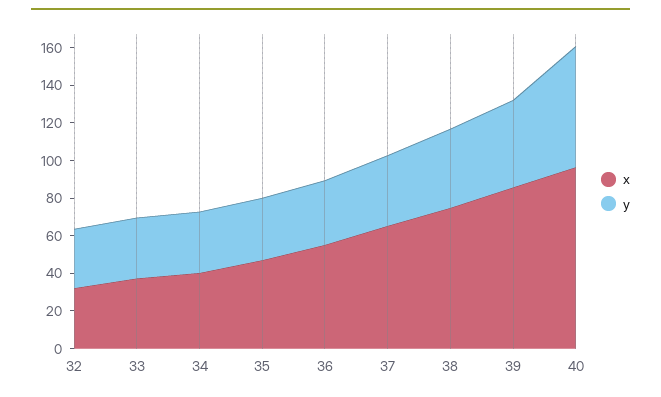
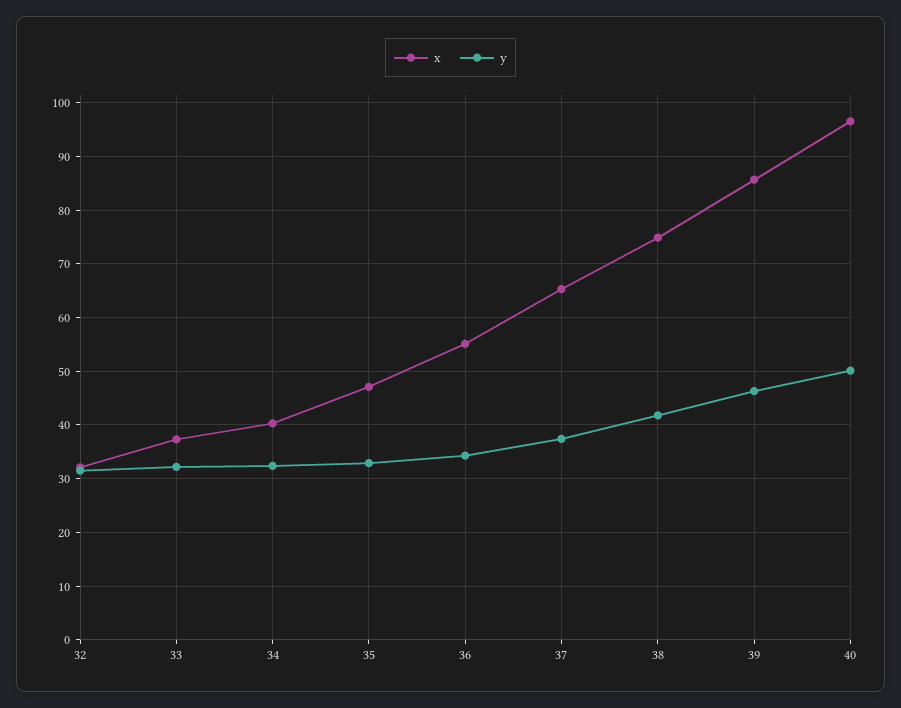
  {
    "x": {
      "32": 32,
      "33": 38,
      "34": 40,
      "35": 48,
      "36": 56,
      "37": 66,
      "38": 74,
      "39": 86,
      "40": 96
    },
    "y": {
      "32": 32,
      "33": 32,
      "34": 32,
      "35": 32,
      "36": 34,
      "37": 38,
      "38": 42,
      "39": 46,
-     "40": 65
+     "40": 50
    }
  }

